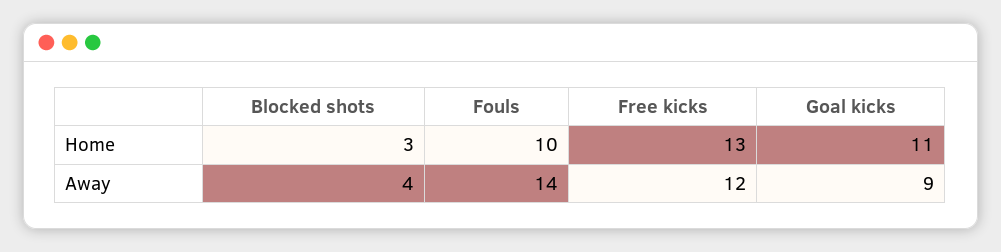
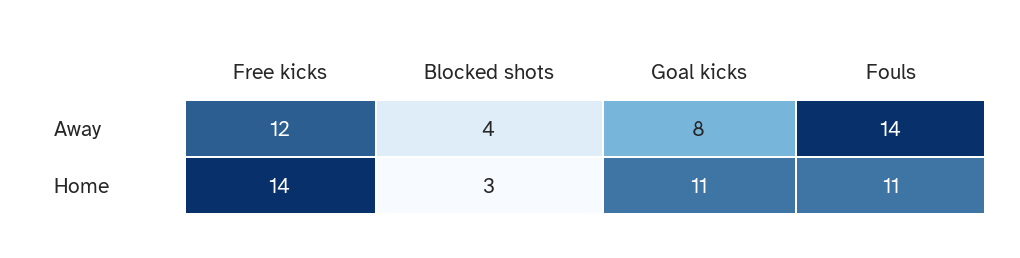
  {
    "Blocked shots": {
      "Home": 3,
      "Away": 4
    },
    "Fouls": {
-     "Home": 10,
+     "Home": 11,
      "Away": 14
    },
    "Free kicks": {
-     "Home": 13,
+     "Home": 14,
      "Away": 12
    },
    "Goal kicks": {
      "Home": 11,
-     "Away": 9
+     "Away": 8
    }
  }

